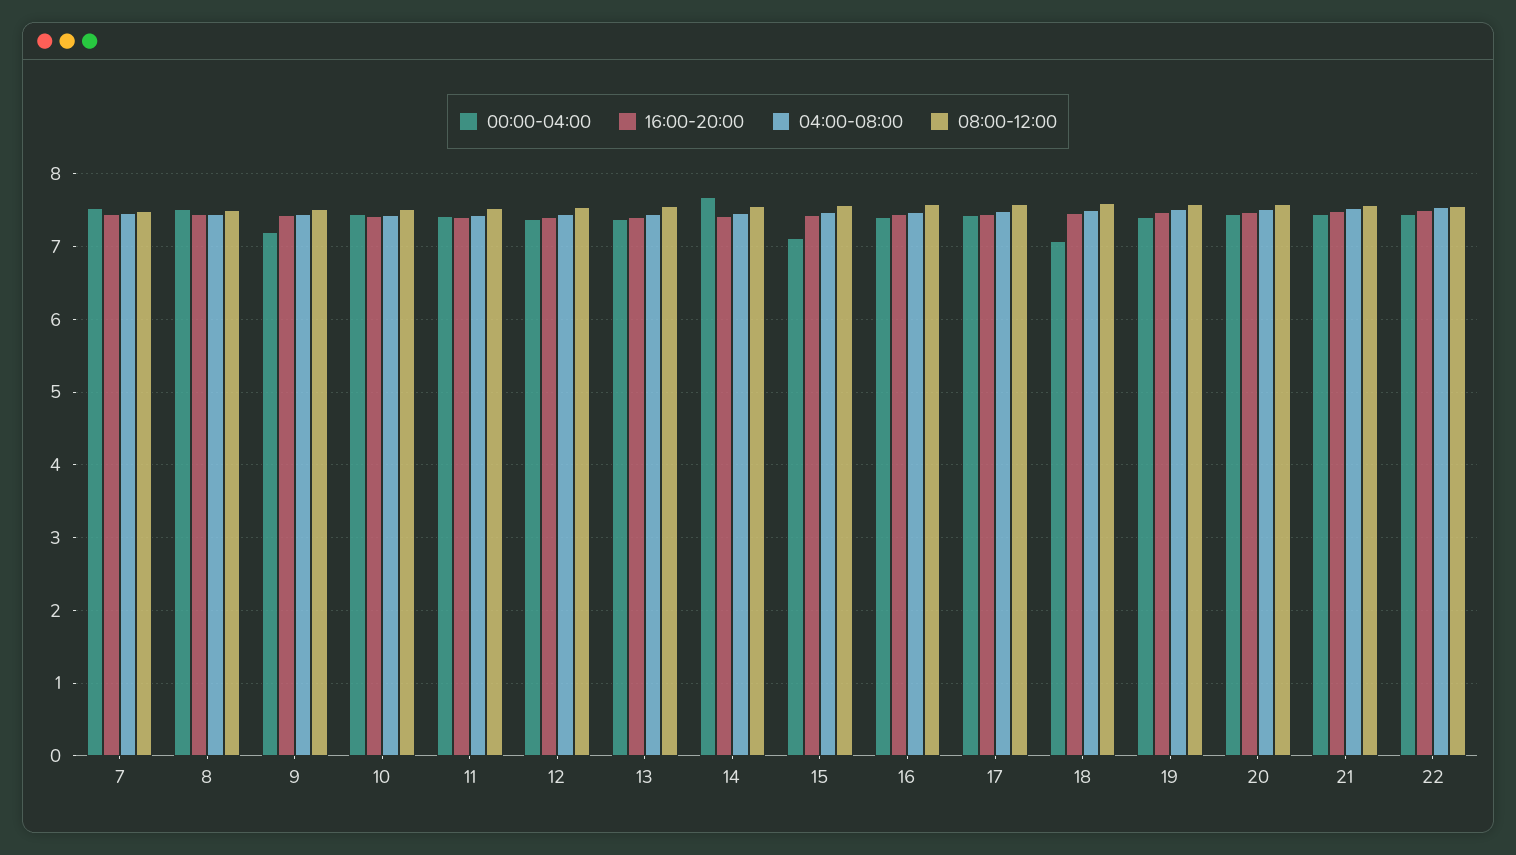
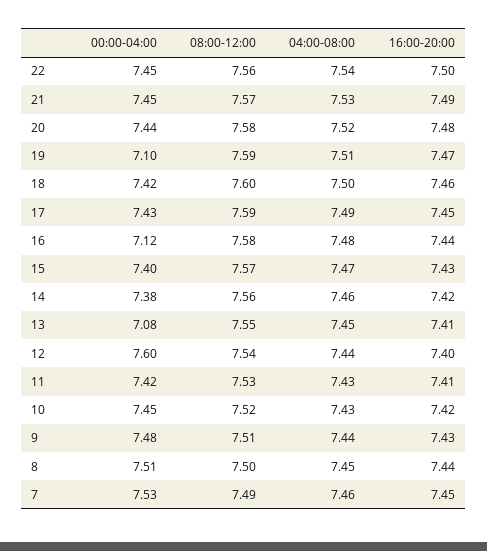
  {
    "00:00-04:00": {
      "7": 7.53,
      "8": 7.51,
-     "9": 7.2,
+     "9": 7.48,
      "10": 7.45,
      "11": 7.42,
-     "12": 7.4,
+     "12": 7.6,
-     "13": 7.4,
+     "13": 7.08,
-     "14": 7.7,
+     "14": 7.38,
-     "15": 7.1,
+     "15": 7.4,
-     "16": 7.4,
+     "16": 7.12,
      "17": 7.43,
-     "18": 7.1,
+     "18": 7.42,
-     "19": 7.4,
+     "19": 7.1,
      "20": 7.44,
      "21": 7.45,
      "22": 7.45
    },
    "16:00-20:00": {
      "7": 7.45,
      "8": 7.44,
      "9": 7.43,
      "10": 7.42,
      "11": 7.41,
      "12": 7.4,
      "13": 7.41,
      "14": 7.42,
      "15": 7.43,
      "16": 7.44,
      "17": 7.45,
      "18": 7.46,
      "19": 7.47,
      "20": 7.48,
      "21": 7.49,
      "22": 7.5
    },
    "04:00-08:00": {
      "7": 7.46,
      "8": 7.45,
      "9": 7.44,
      "10": 7.43,
      "11": 7.43,
      "12": 7.44,
      "13": 7.45,
      "14": 7.46,
      "15": 7.47,
      "16": 7.48,
      "17": 7.49,
      "18": 7.5,
      "19": 7.51,
      "20": 7.52,
      "21": 7.53,
      "22": 7.54
    },
    "08:00-12:00": {
      "7": 7.49,
      "8": 7.5,
      "9": 7.51,
      "10": 7.52,
      "11": 7.53,
      "12": 7.54,
      "13": 7.55,
      "14": 7.56,
      "15": 7.57,
      "16": 7.58,
      "17": 7.59,
      "18": 7.6,
      "19": 7.59,
      "20": 7.58,
      "21": 7.57,
      "22": 7.56
    }
  }

